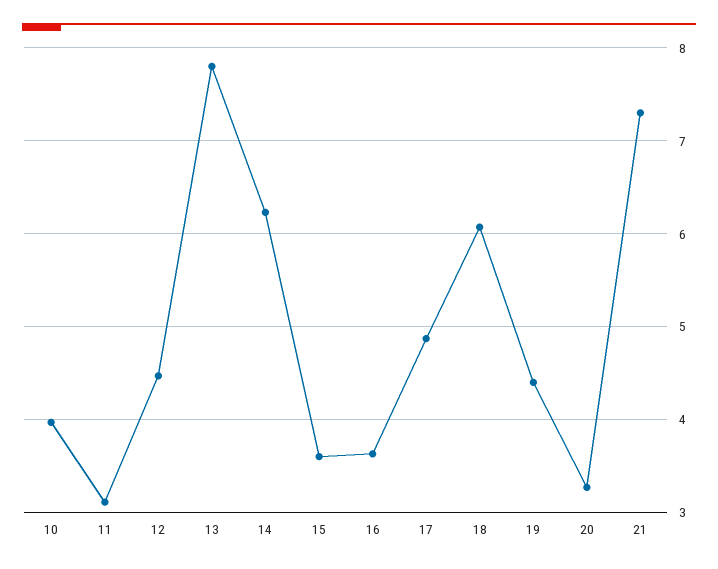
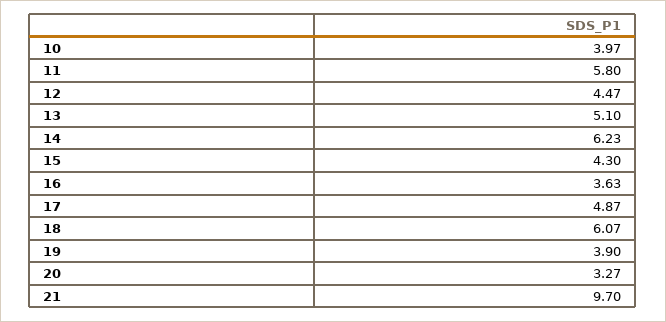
  {
    "10": 3.97,
-   "11": 3.1,
+   "11": 5.8,
    "12": 4.47,
-   "13": 7.8,
+   "13": 5.1,
    "14": 6.23,
-   "15": 3.6,
+   "15": 4.3,
    "16": 3.63,
    "17": 4.87,
    "18": 6.07,
-   "19": 4.4,
+   "19": 3.9,
    "20": 3.27,
-   "21": 7.3
+   "21": 9.7
  }

